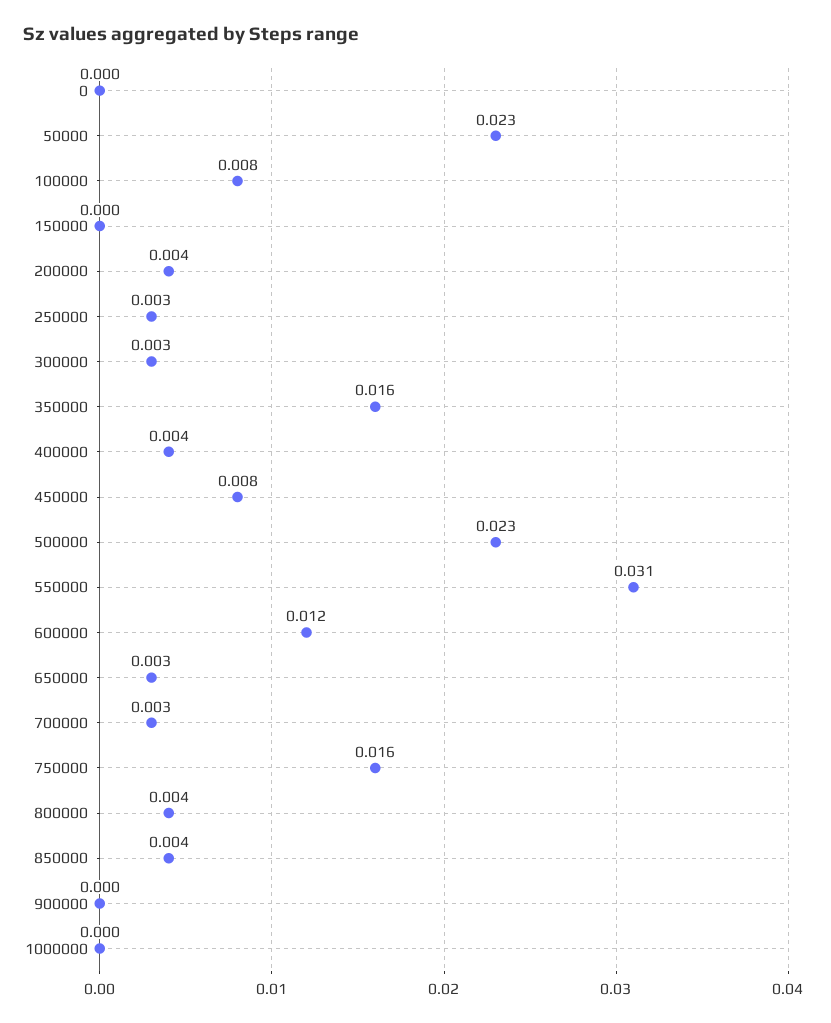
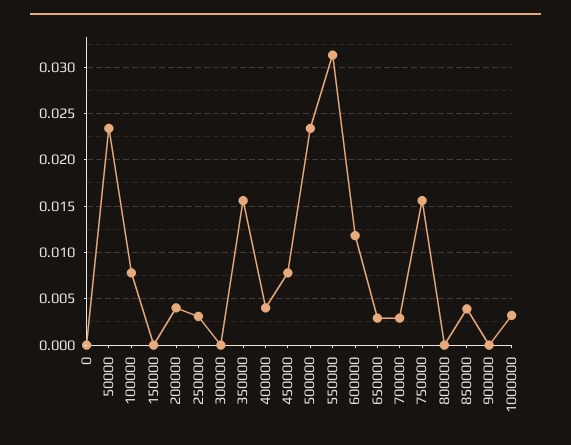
  {
    "0": 0,
    "50000": 0.023,
    "100000": 0.008,
    "150000": 0,
    "200000": 0.004,
    "250000": 0.003,
-   "300000": 0.003,
+   "300000": 0,
    "350000": 0.016,
    "400000": 0.004,
    "450000": 0.008,
    "500000": 0.023,
    "550000": 0.031,
    "600000": 0.012,
    "650000": 0.003,
    "700000": 0.003,
    "750000": 0.016,
-   "800000": 0.004,
+   "800000": 0,
    "850000": 0.004,
    "900000": 0,
-   "1000000": 0
+   "1000000": 0.003
  }

